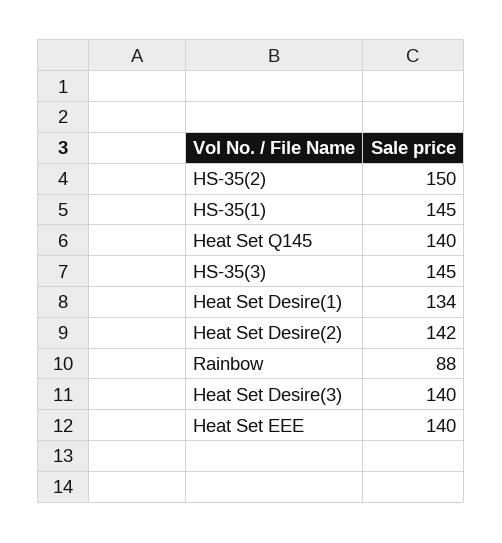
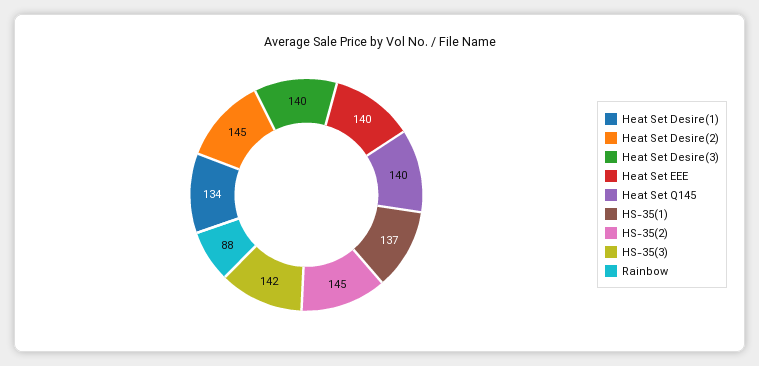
  {
-   "HS-35(2)": 150,
+   "HS-35(2)": 145,
-   "HS-35(1)": 145,
+   "HS-35(1)": 137,
    "Heat Set Q145": 140,
-   "HS-35(3)": 145,
+   "HS-35(3)": 142,
    "Heat Set Desire(1)": 134,
-   "Heat Set Desire(2)": 142,
+   "Heat Set Desire(2)": 145,
    "Rainbow": 88,
    "Heat Set Desire(3)": 140,
    "Heat Set EEE": 140
  }

